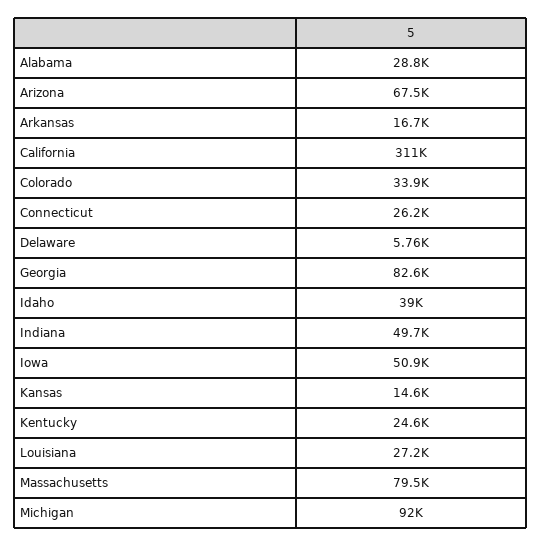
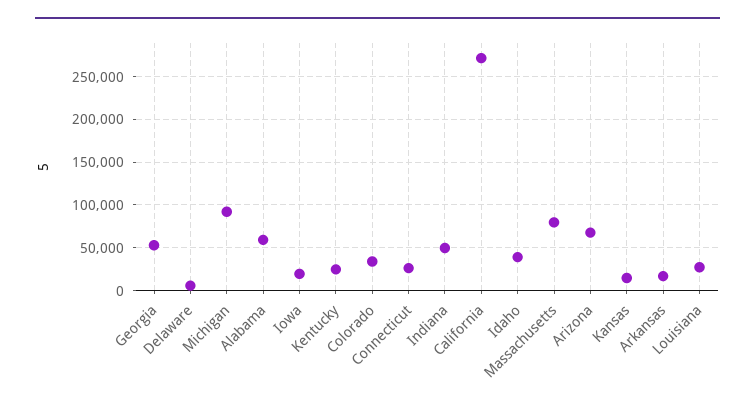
  {
-   "Alabama": 28800,
+   "Alabama": 60000,
    "Arizona": 67500,
    "Arkansas": 16700,
-   "California": 311000,
+   "California": 270000,
    "Colorado": 33900,
    "Connecticut": 26200,
    "Delaware": 5760,
-   "Georgia": 82600,
+   "Georgia": 50000,
    "Idaho": 39000,
    "Indiana": 49700,
-   "Iowa": 50900,
+   "Iowa": 20000,
    "Kansas": 14600,
    "Kentucky": 24600,
    "Louisiana": 27200,
    "Massachusetts": 79500,
    "Michigan": 92000
  }

